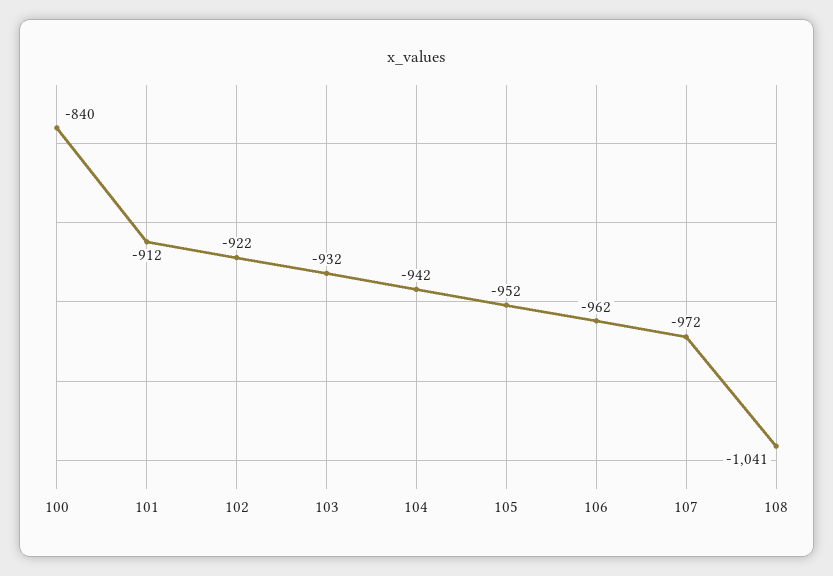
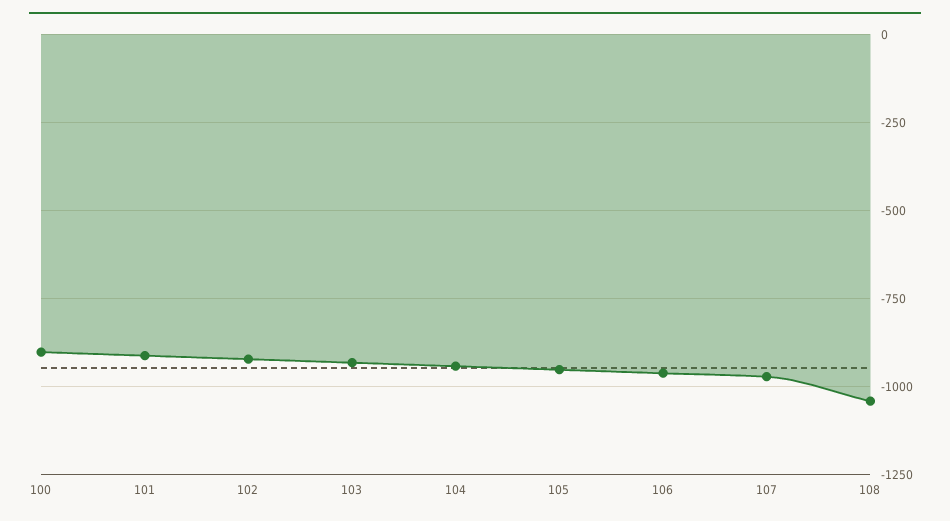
  {
-   "100": -840,
+   "100": -900,
    "101": -912,
    "102": -922,
    "103": -932,
    "104": -942,
    "105": -952,
    "106": -962,
    "107": -972,
    "108": -1041
  }

